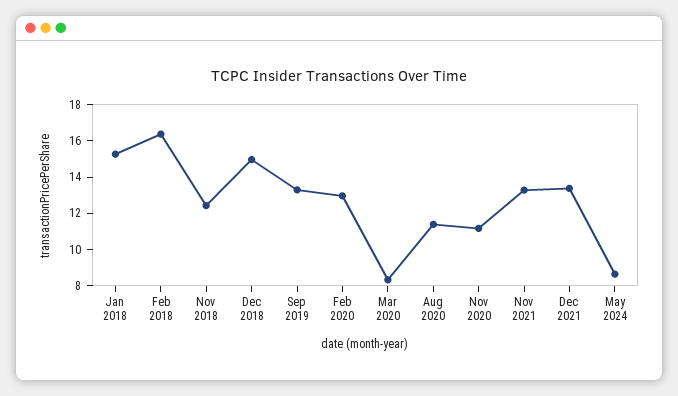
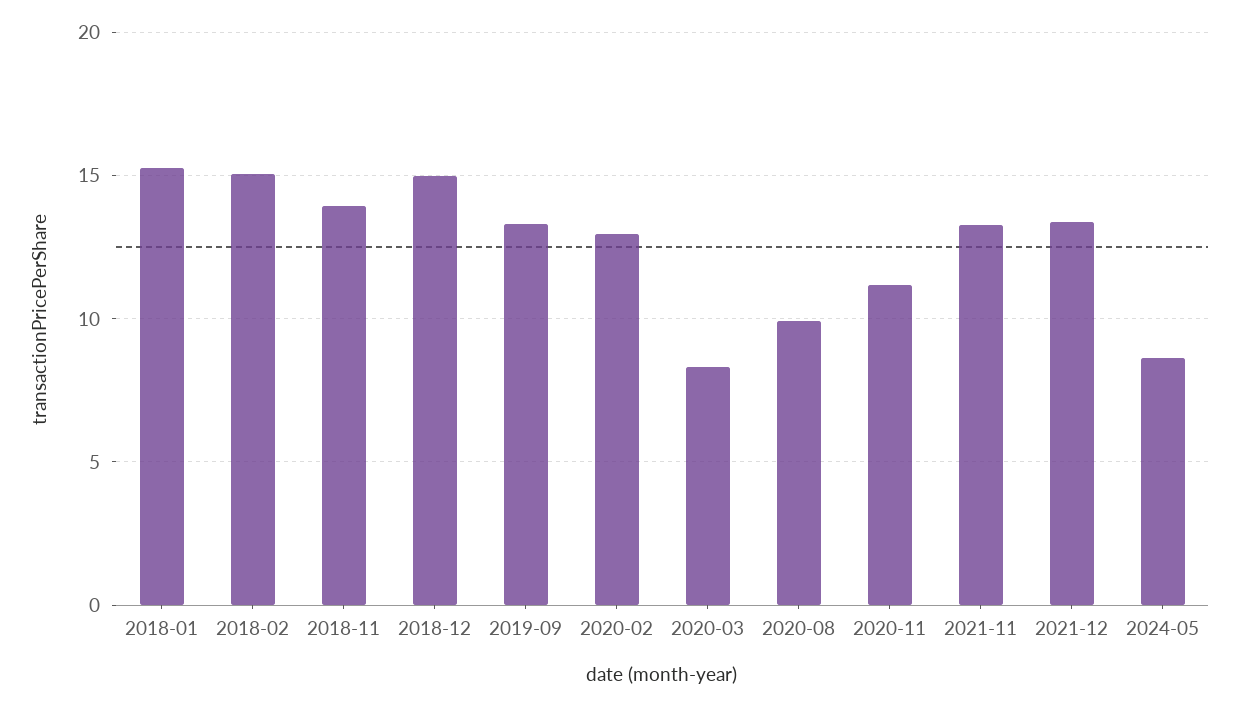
  {
    "Jan 2018": 15.5,
-   "Feb 2018": 16.5,
+   "Feb 2018": 15,
-   "Nov 2018": 12.5,
+   "Nov 2018": 14,
    "Dec 2018": 15,
    "Sep 2019": 13.5,
    "Feb 2020": 13,
    "Mar 2020": 8.5,
-   "Aug 2020": 11.5,
+   "Aug 2020": 10,
    "Nov 2020": 11,
    "Nov 2021": 13.5,
    "Dec 2021": 13.5,
    "May 2024": 8.5
  }

